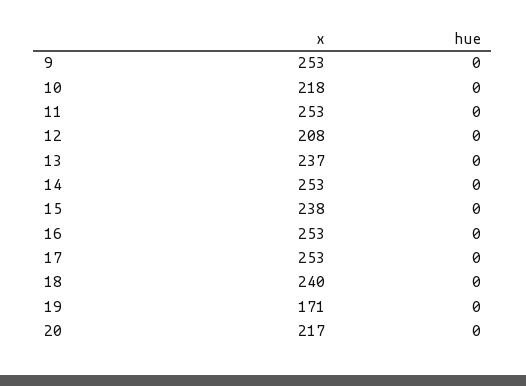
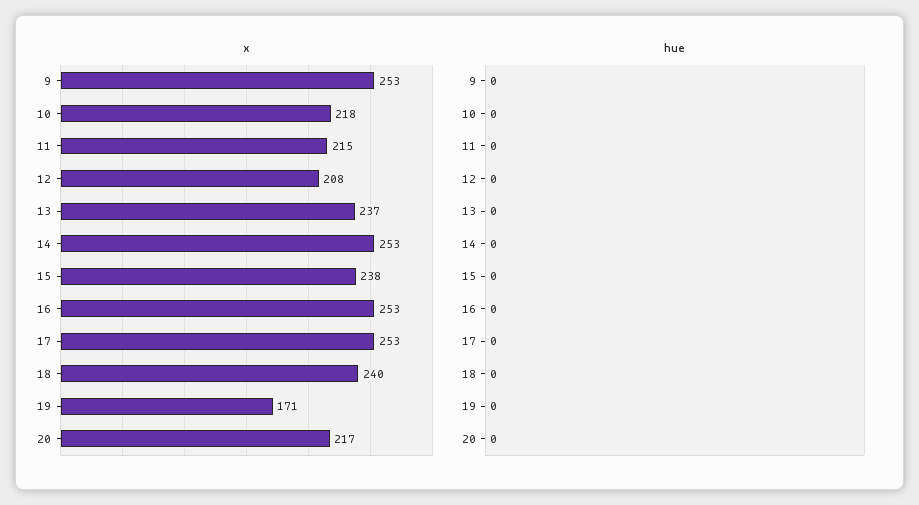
  {
    "x": {
      "9": 253,
      "10": 218,
-     "11": 253,
+     "11": 215,
      "12": 208,
      "13": 237,
      "14": 253,
      "15": 238,
      "16": 253,
      "17": 253,
      "18": 240,
      "19": 171,
      "20": 217
    },
    "hue": {
      "9": 0,
      "10": 0,
      "11": 0,
      "12": 0,
      "13": 0,
      "14": 0,
      "15": 0,
      "16": 0,
      "17": 0,
      "18": 0,
      "19": 0,
      "20": 0
    }
  }

